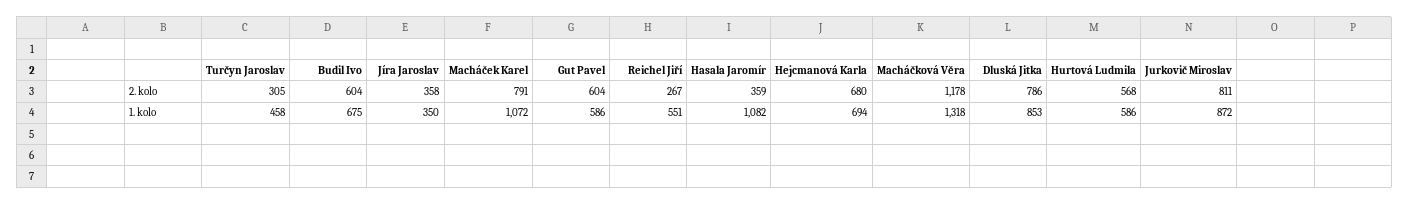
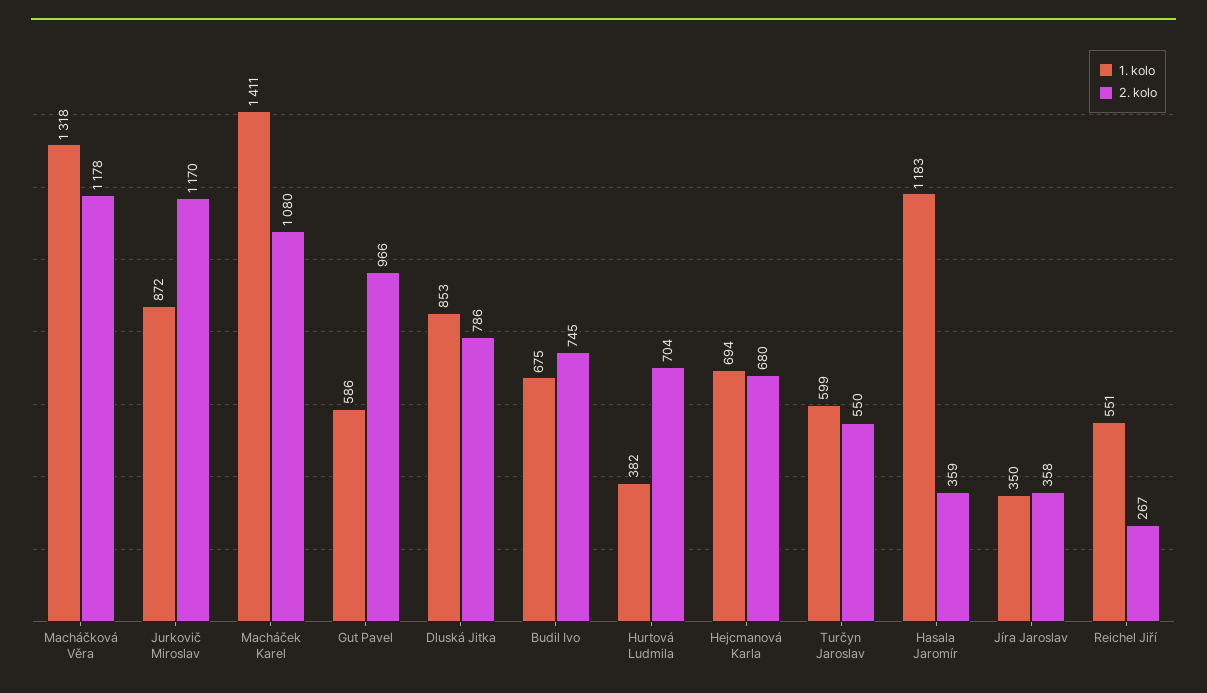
  {
    "2. kolo": {
-     "Turčyn Jaroslav": 305,
+     "Turčyn Jaroslav": 550,
-     "Budil Ivo": 604,
+     "Budil Ivo": 745,
      "Jíra Jaroslav": 358,
-     "Macháček Karel": 791,
+     "Macháček Karel": 1080,
-     "Gut Pavel": 604,
+     "Gut Pavel": 966,
      "Reichel Jiří": 267,
      "Hasala Jaromír": 359,
      "Hejcmanová Karla": 680,
      "Macháčková Věra": 1178,
      "Dluská Jitka": 786,
-     "Hurtová Ludmila": 568,
+     "Hurtová Ludmila": 704,
-     "Jurkovič Miroslav": 811
+     "Jurkovič Miroslav": 1170
    },
    "1. kolo": {
-     "Turčyn Jaroslav": 458,
+     "Turčyn Jaroslav": 599,
      "Budil Ivo": 675,
      "Jíra Jaroslav": 350,
-     "Macháček Karel": 1072,
+     "Macháček Karel": 1411,
      "Gut Pavel": 586,
      "Reichel Jiří": 551,
-     "Hasala Jaromír": 1082,
+     "Hasala Jaromír": 1183,
      "Hejcmanová Karla": 694,
      "Macháčková Věra": 1318,
      "Dluská Jitka": 853,
-     "Hurtová Ludmila": 586,
+     "Hurtová Ludmila": 382,
      "Jurkovič Miroslav": 872
    }
  }

